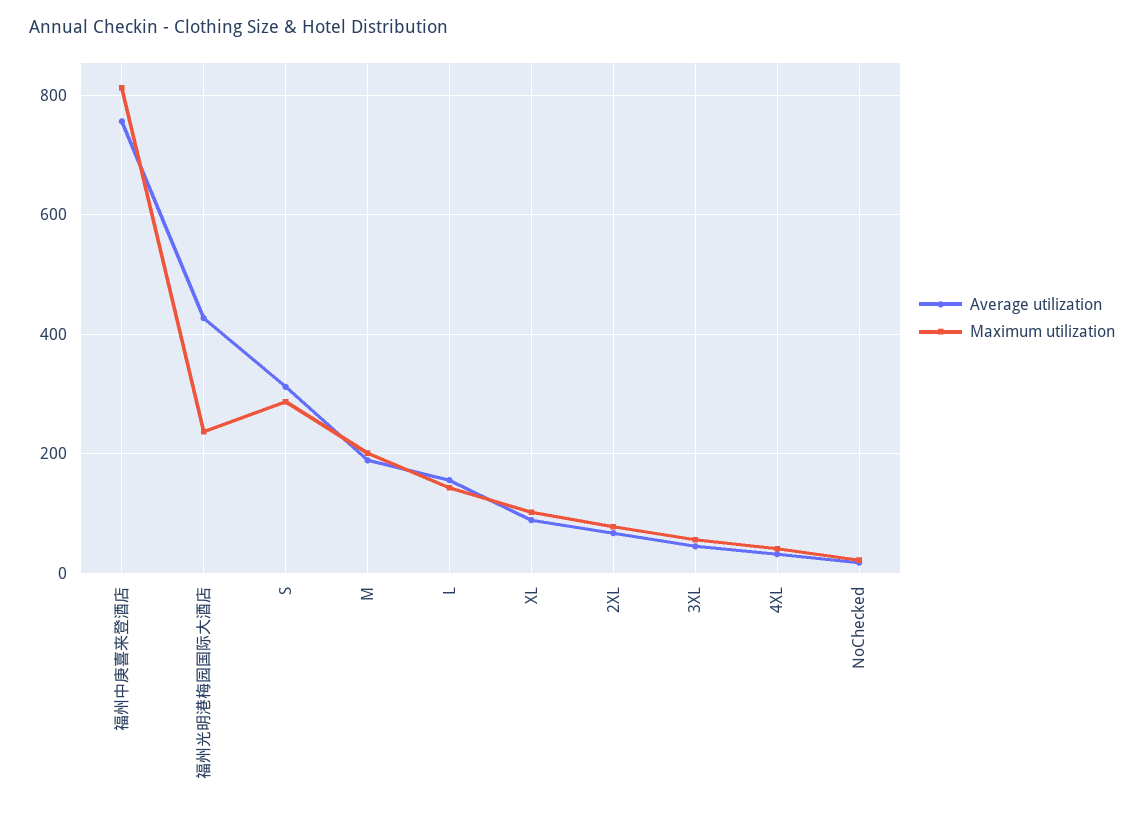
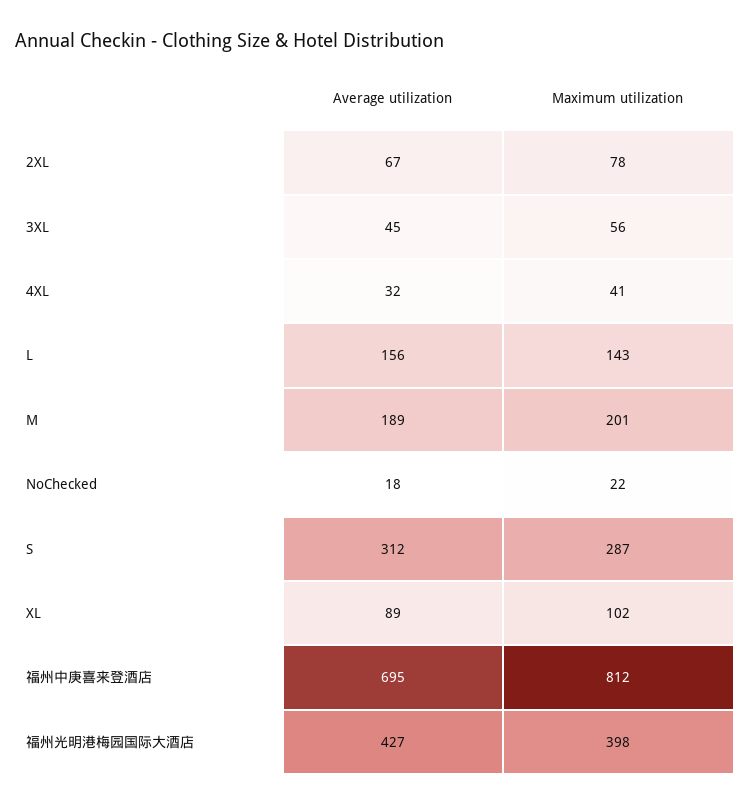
  {
    "Average utilization": {
-     "福州中庚喜来登酒店": 760,
+     "福州中庚喜来登酒店": 695,
      "福州光明港梅园国际大酒店": 427,
      "S": 312,
      "M": 189,
      "L": 156,
      "XL": 89,
      "2XL": 67,
      "3XL": 45,
      "4XL": 32,
      "NoChecked": 18
    },
    "Maximum utilization": {
      "福州中庚喜来登酒店": 812,
-     "福州光明港梅园国际大酒店": 240,
+     "福州光明港梅园国际大酒店": 398,
      "S": 287,
      "M": 201,
      "L": 143,
      "XL": 102,
      "2XL": 78,
      "3XL": 56,
      "4XL": 41,
      "NoChecked": 22
    }
  }

